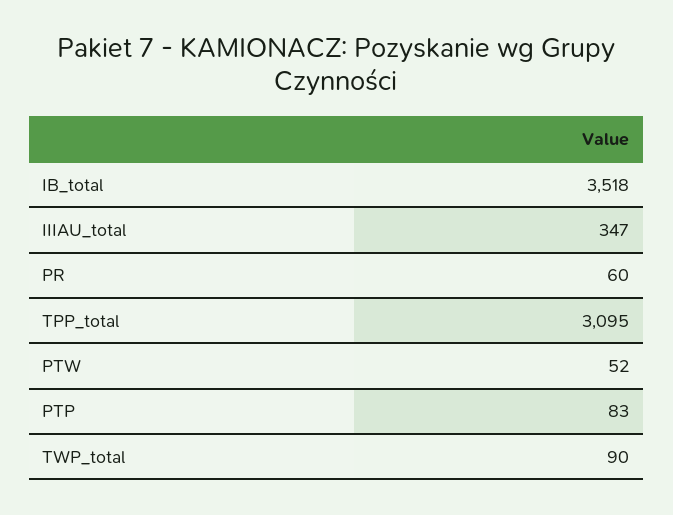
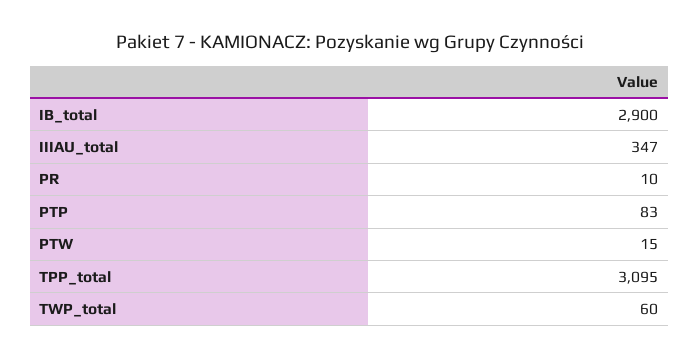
  {
-   "IB_total": 3518,
+   "IB_total": 2900,
    "IIIAU_total": 347,
-   "PR": 60,
+   "PR": 10,
    "TPP_total": 3095,
-   "PTW": 52,
+   "PTW": 15,
    "PTP": 83,
-   "TWP_total": 90
+   "TWP_total": 60
  }

